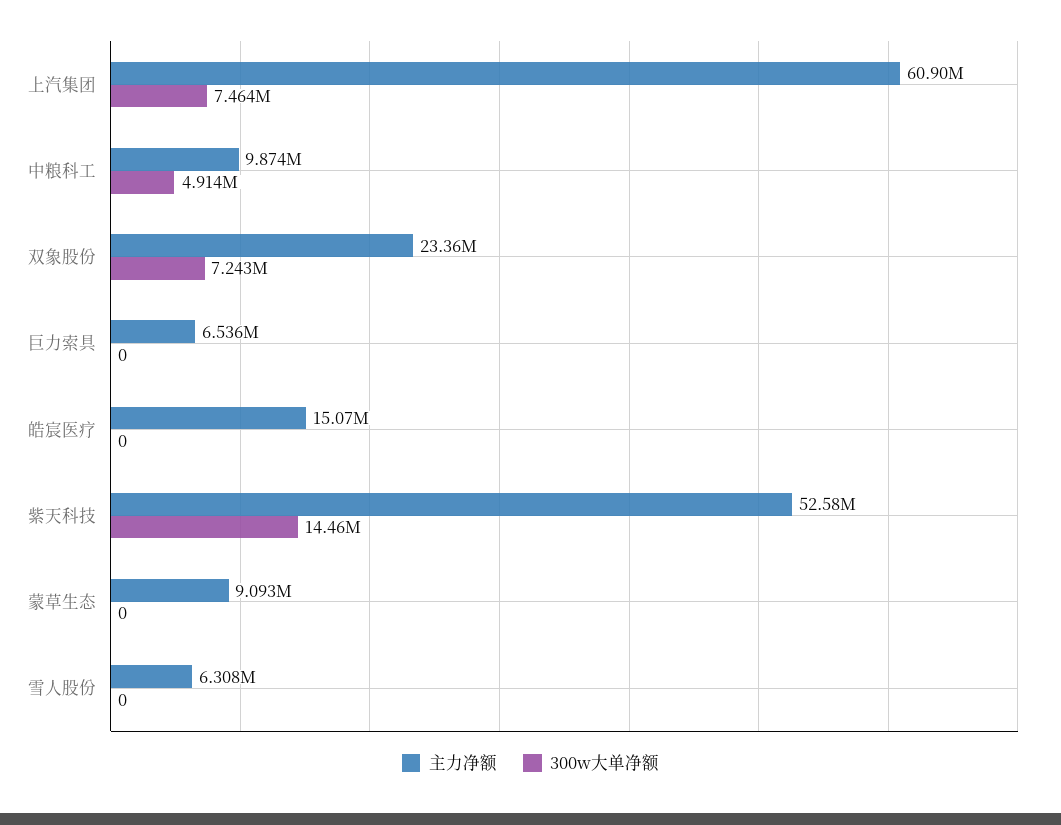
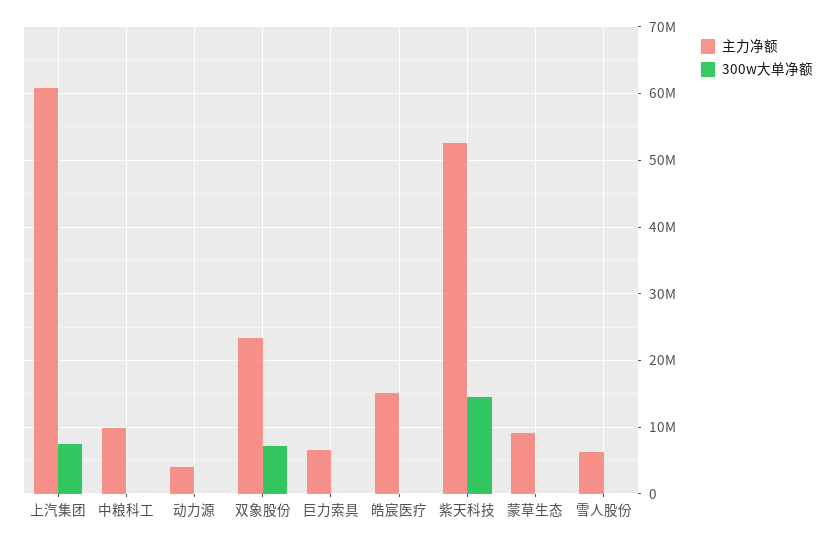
  {
    "主力净额": {
      "上汽集团": 60900000,
      "中粮科工": 9874000,
      "双象股份": 23360000,
      "巨力索具": 6536000,
      "皓宸医疗": 15070000,
      "紫天科技": 52580000,
      "蒙草生态": 9093000,
-     "雪人股份": 6308000
+     "雪人股份": 6308000,
+     "动力源": 4000000
    },
    "300w大单净额": {
      "上汽集团": 7464000,
-     "中粮科工": 4914000,
+     "中粮科工": 0,
      "双象股份": 7243000,
      "巨力索具": 0,
      "皓宸医疗": 0,
      "紫天科技": 14460000,
      "蒙草生态": 0,
-     "雪人股份": 0
+     "雪人股份": 0,
+     "动力源": 0
    }
  }

